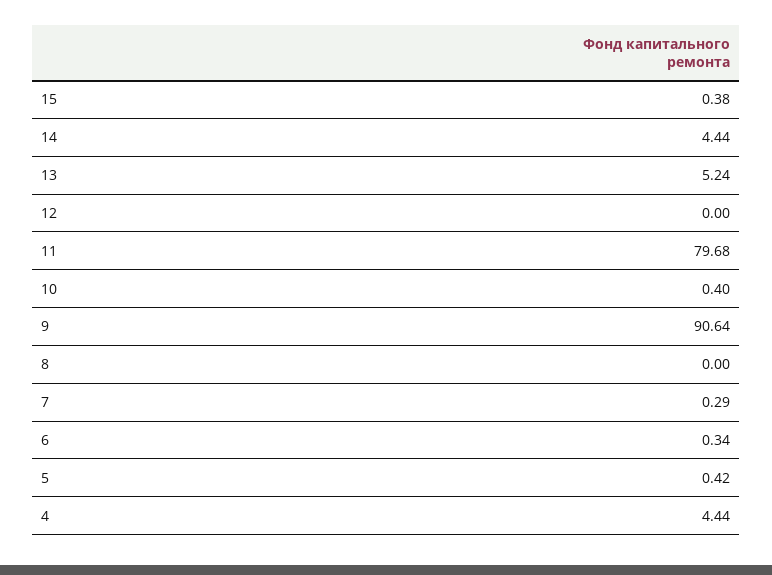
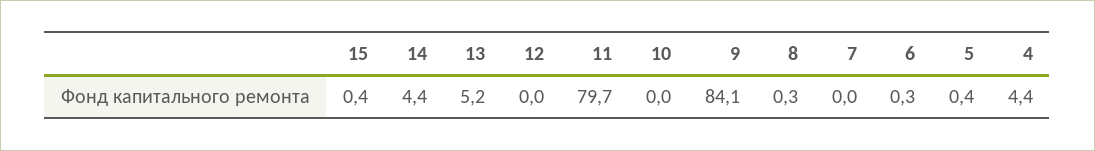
  {
    "15": 0.38,
    "14": 4.44,
    "13": 5.24,
    "12": 0,
    "11": 79.68,
-   "10": 0.4,
+   "10": 0,
-   "9": 90.64,
+   "9": 84.1,
-   "8": 0,
+   "8": 0.3,
-   "7": 0.29,
+   "7": 0,
    "6": 0.34,
    "5": 0.42,
    "4": 4.44
  }

